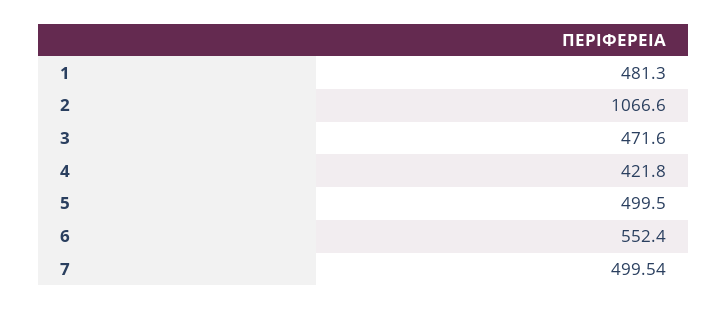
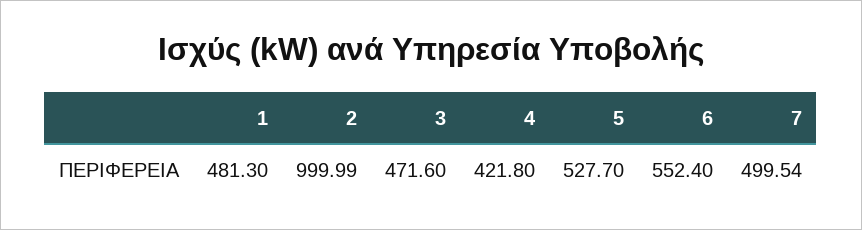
  {
    "1": 481.3,
-   "2": 1066.6,
+   "2": 999.99,
    "3": 471.6,
    "4": 421.8,
-   "5": 499.5,
+   "5": 527.7,
    "6": 552.4,
    "7": 499.54
  }

